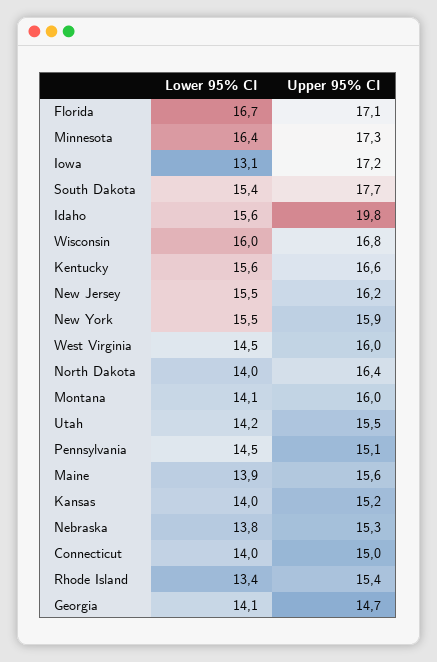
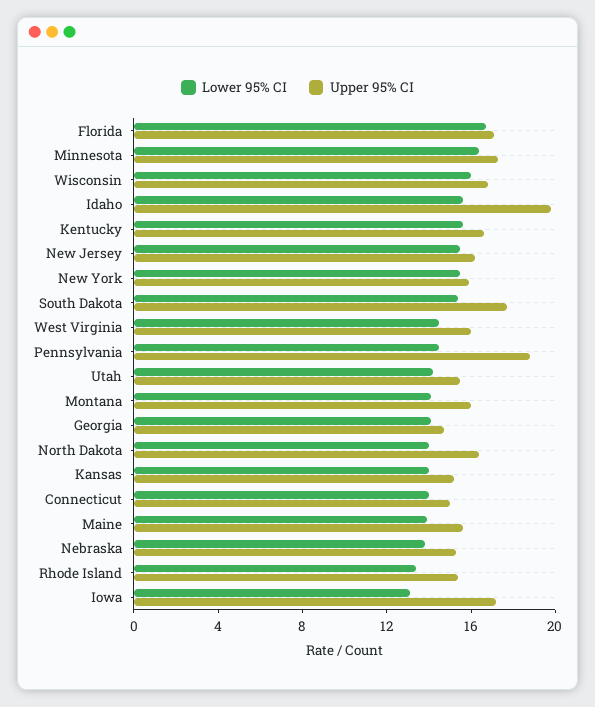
  {
    "Lower 95% CI": {
      "Florida": 16.7,
      "Minnesota": 16.4,
      "Iowa": 13.1,
      "South Dakota": 15.4,
      "Idaho": 15.6,
      "Wisconsin": 16,
      "Kentucky": 15.6,
      "New Jersey": 15.5,
      "New York": 15.5,
      "West Virginia": 14.5,
      "North Dakota": 14,
      "Montana": 14.1,
      "Utah": 14.2,
      "Pennsylvania": 14.5,
      "Maine": 13.9,
      "Kansas": 14,
      "Nebraska": 13.8,
      "Connecticut": 14,
      "Rhode Island": 13.4,
      "Georgia": 14.1
    },
    "Upper 95% CI": {
      "Florida": 17.1,
      "Minnesota": 17.3,
      "Iowa": 17.2,
      "South Dakota": 17.7,
      "Idaho": 19.8,
      "Wisconsin": 16.8,
      "Kentucky": 16.6,
      "New Jersey": 16.2,
      "New York": 15.9,
      "West Virginia": 16,
      "North Dakota": 16.4,
      "Montana": 16,
      "Utah": 15.5,
-     "Pennsylvania": 15.1,
+     "Pennsylvania": 19,
      "Maine": 15.6,
      "Kansas": 15.2,
      "Nebraska": 15.3,
      "Connecticut": 15,
      "Rhode Island": 15.4,
      "Georgia": 14.7
    }
  }

